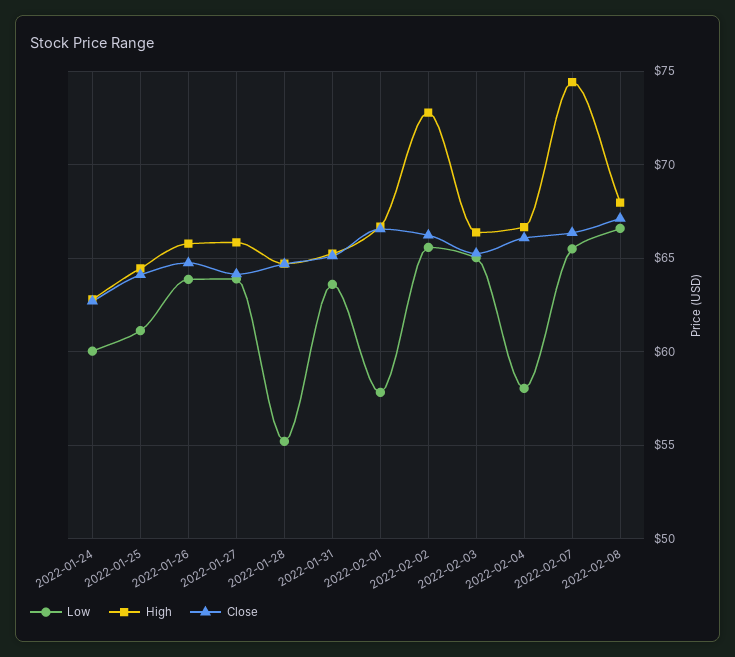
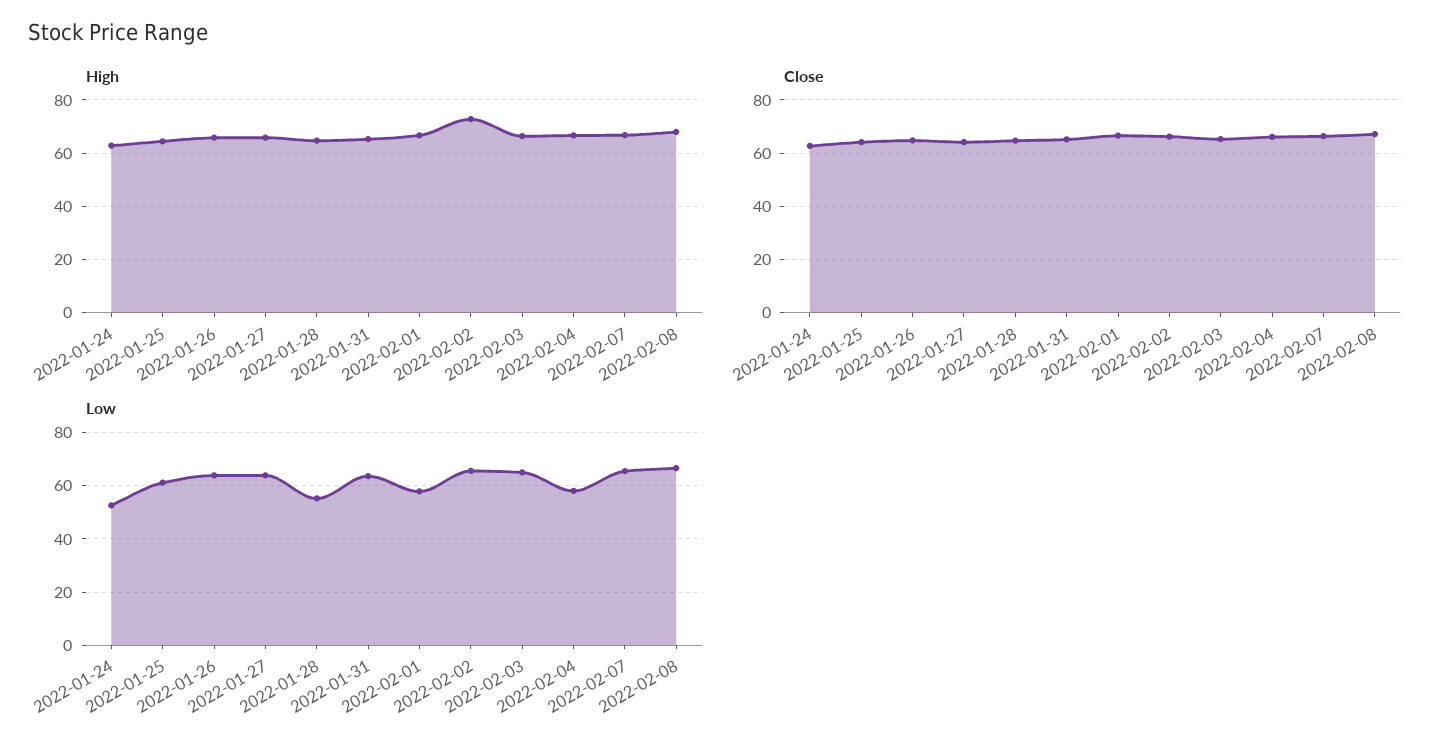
  {
    "Low": {
-     "2022-01-24": 60,
+     "2022-01-24": 52.5,
      "2022-01-25": 61,
      "2022-01-26": 64,
      "2022-01-27": 64,
      "2022-01-28": 55,
      "2022-01-31": 63.5,
      "2022-02-01": 58,
      "2022-02-02": 65.5,
      "2022-02-03": 65,
      "2022-02-04": 58,
      "2022-02-07": 65.5,
      "2022-02-08": 66.5
    },
    "High": {
      "2022-01-24": 63,
      "2022-01-25": 64.5,
      "2022-01-26": 66,
      "2022-01-27": 66,
      "2022-01-28": 64.5,
      "2022-01-31": 65.5,
      "2022-02-01": 66.5,
      "2022-02-02": 73,
      "2022-02-03": 66.5,
      "2022-02-04": 66.5,
-     "2022-02-07": 74.5,
+     "2022-02-07": 67.5,
      "2022-02-08": 68
    },
    "Close": {
      "2022-01-24": 62.5,
      "2022-01-25": 64,
      "2022-01-26": 65,
      "2022-01-27": 64,
      "2022-01-28": 64.5,
      "2022-01-31": 65,
      "2022-02-01": 66.5,
      "2022-02-02": 66,
      "2022-02-03": 65.5,
      "2022-02-04": 66,
      "2022-02-07": 66.5,
      "2022-02-08": 67
    }
  }

